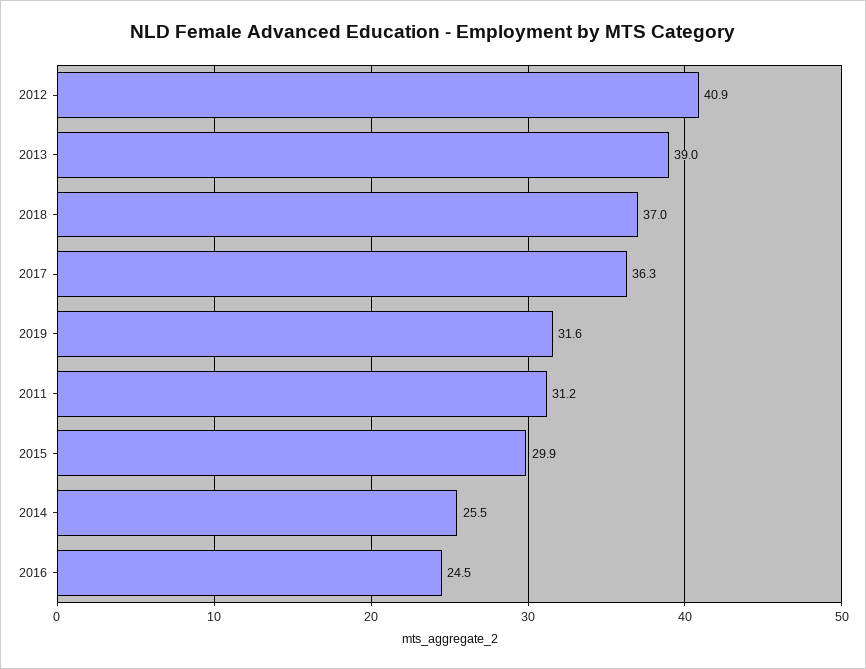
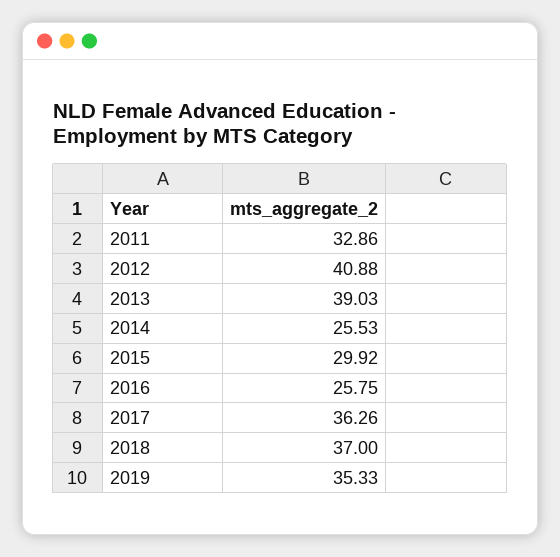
  {
    "2012": 40.88,
    "2013": 39.03,
    "2018": 37,
    "2017": 36.26,
-   "2019": 31.6,
+   "2019": 35.33,
-   "2011": 31.2,
+   "2011": 32.86,
    "2015": 29.92,
    "2014": 25.53,
-   "2016": 24.5
+   "2016": 25.75
  }

